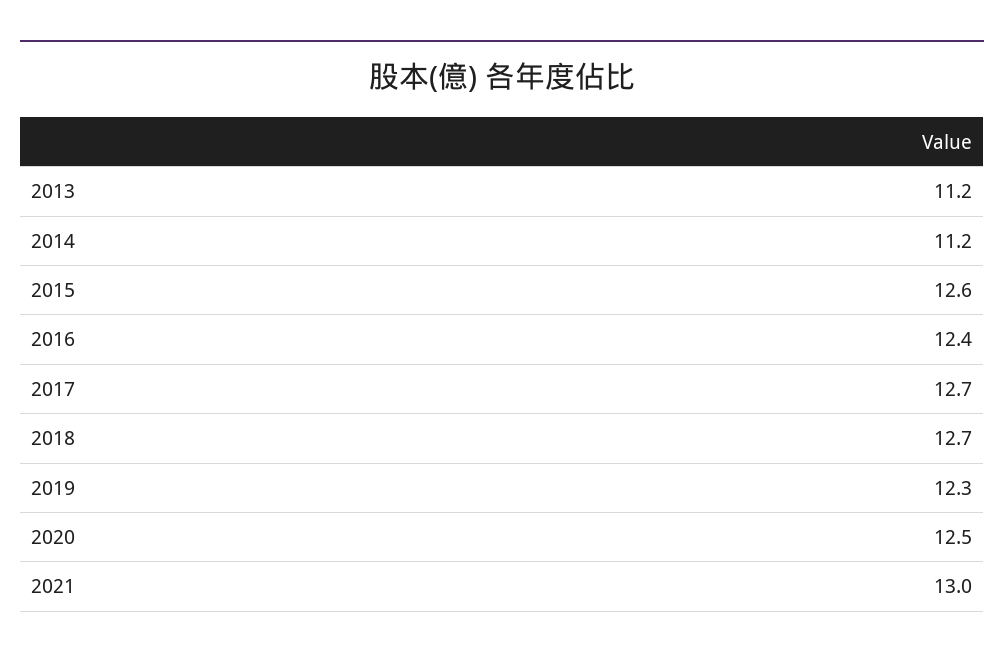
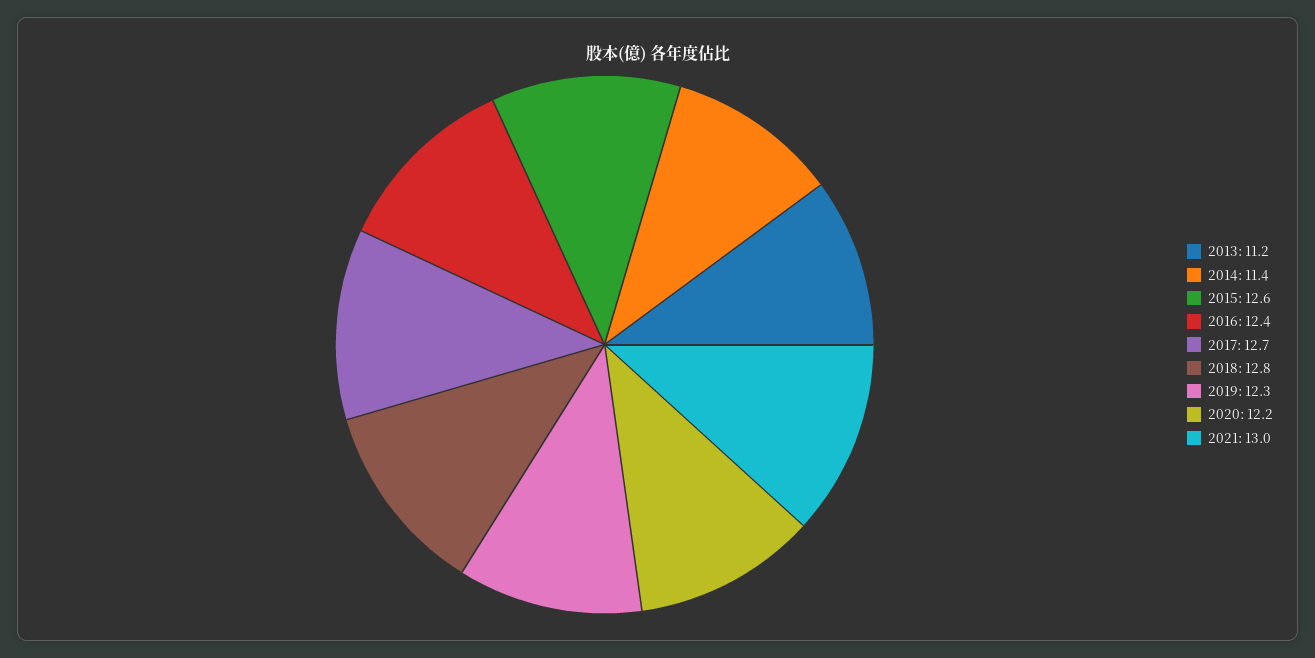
  {
    "2013": 11.2,
-   "2014": 11.2,
+   "2014": 11.4,
    "2015": 12.6,
    "2016": 12.4,
    "2017": 12.7,
-   "2018": 12.7,
+   "2018": 12.8,
    "2019": 12.3,
-   "2020": 12.5,
+   "2020": 12.2,
    "2021": 13
  }

